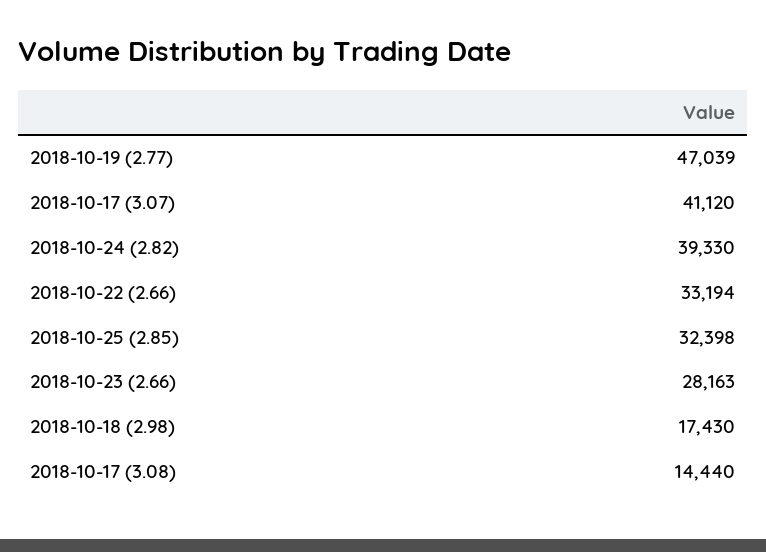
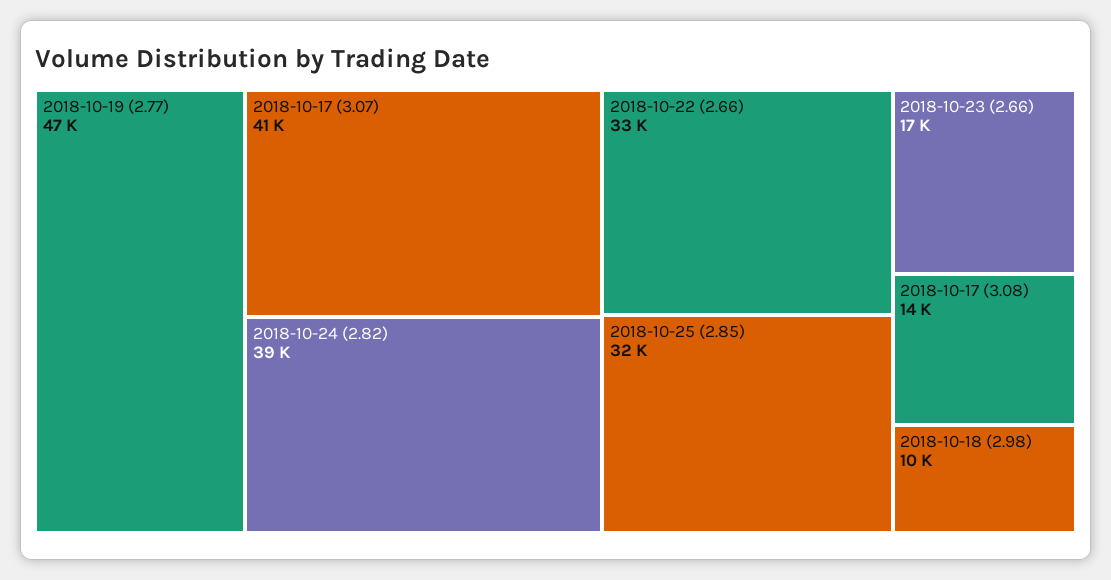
  {
    "2018-10-19 (2.77)": 47039,
    "2018-10-17 (3.07)": 41120,
    "2018-10-24 (2.82)": 39330,
    "2018-10-22 (2.66)": 33194,
    "2018-10-25 (2.85)": 32398,
-   "2018-10-23 (2.66)": 28163,
+   "2018-10-23 (2.66)": 17000,
-   "2018-10-18 (2.98)": 17430,
+   "2018-10-18 (2.98)": 10000,
    "2018-10-17 (3.08)": 14440
  }

